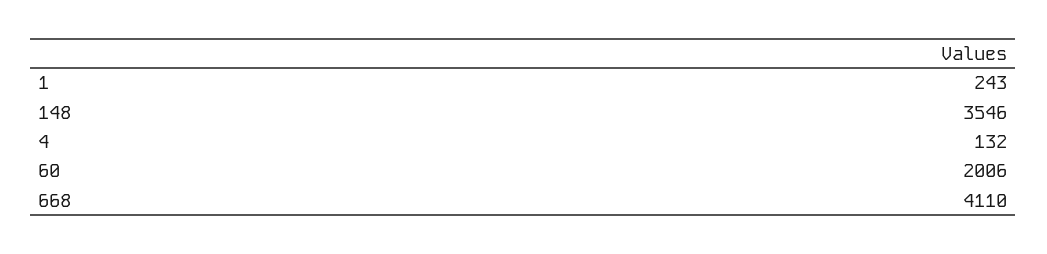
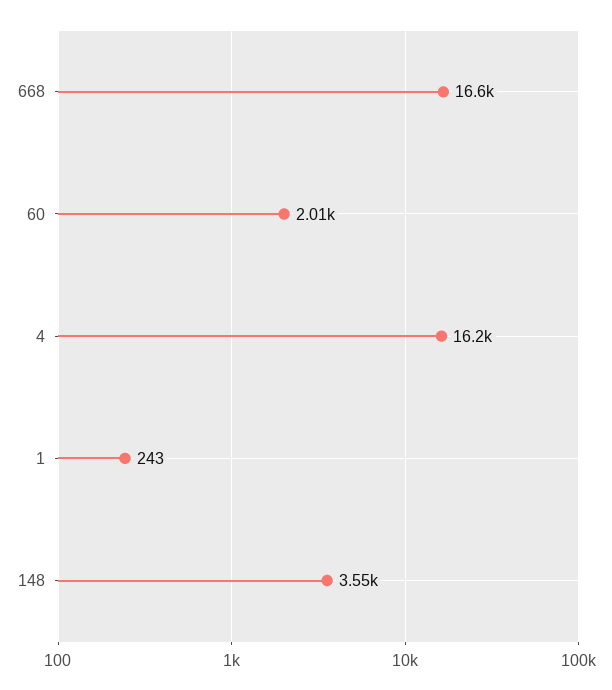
  {
    "1": 243,
    "148": 3546,
-   "4": 132,
+   "4": 16200,
    "60": 2006,
-   "668": 4110
+   "668": 16600
  }

